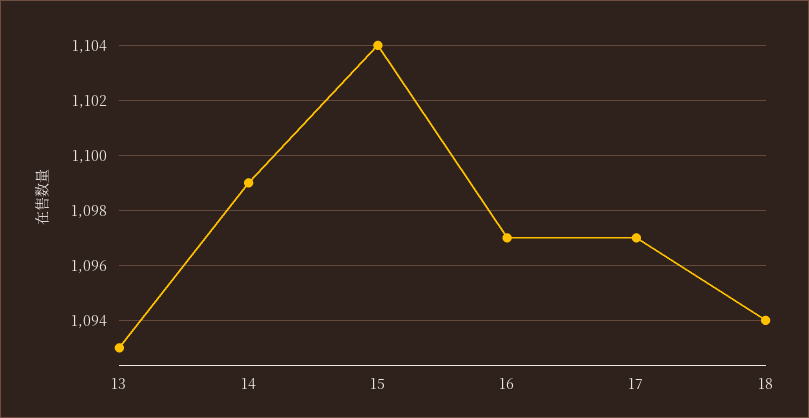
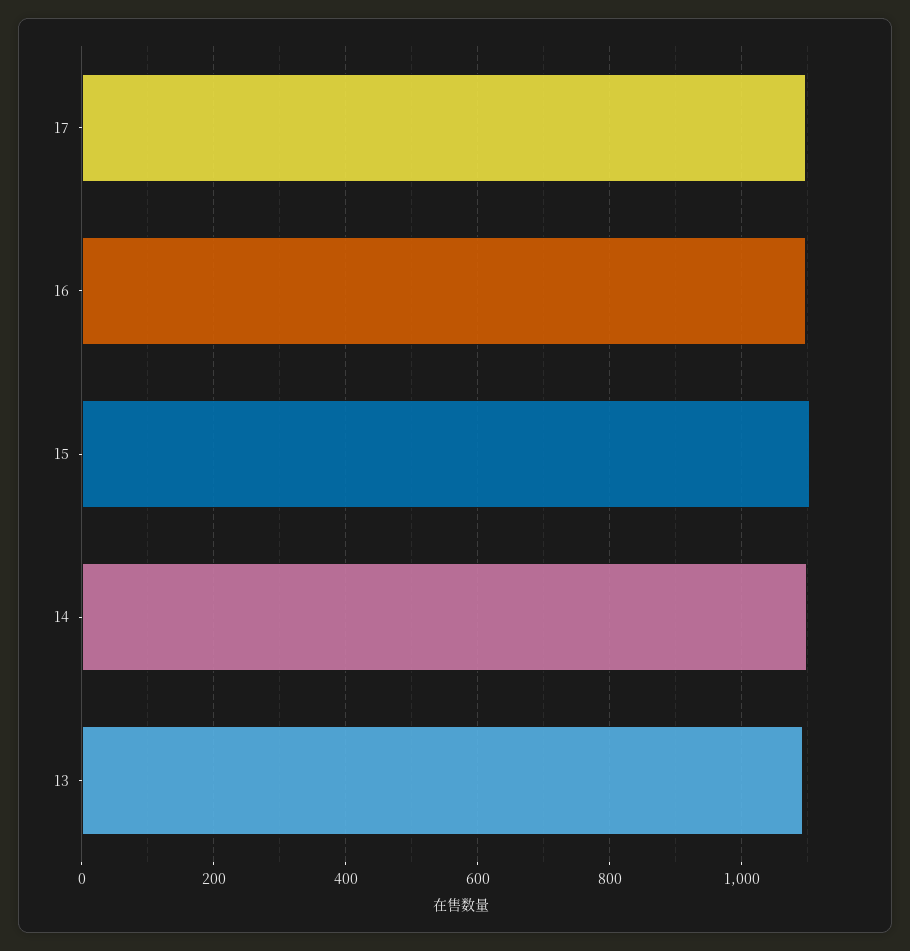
  {
    "13": 1093,
    "14": 1099,
    "15": 1104,
    "16": 1097,
-   "17": 1097,
+   "17": 1097
-   "18": 1094
  }

